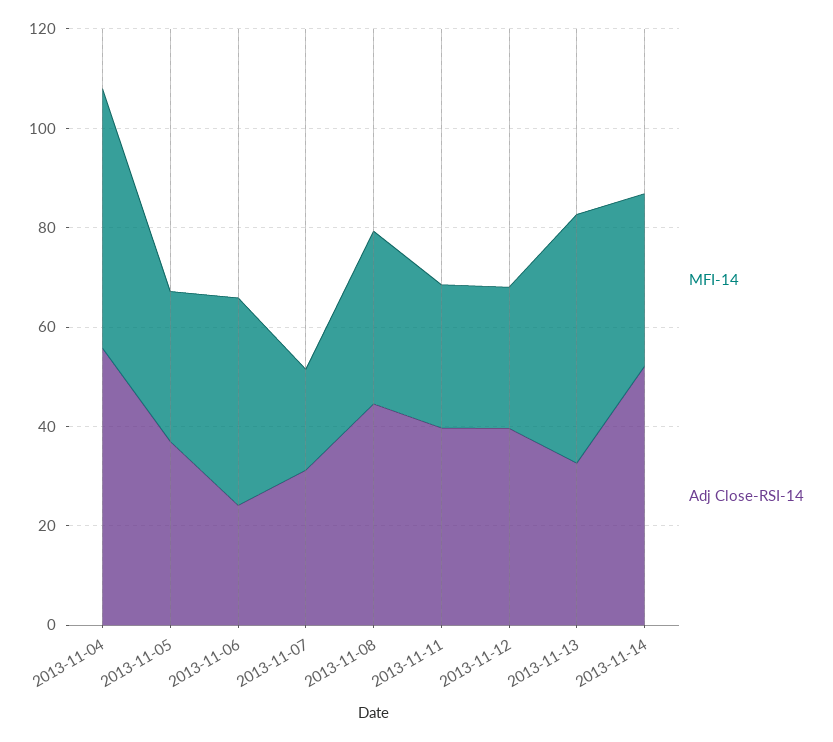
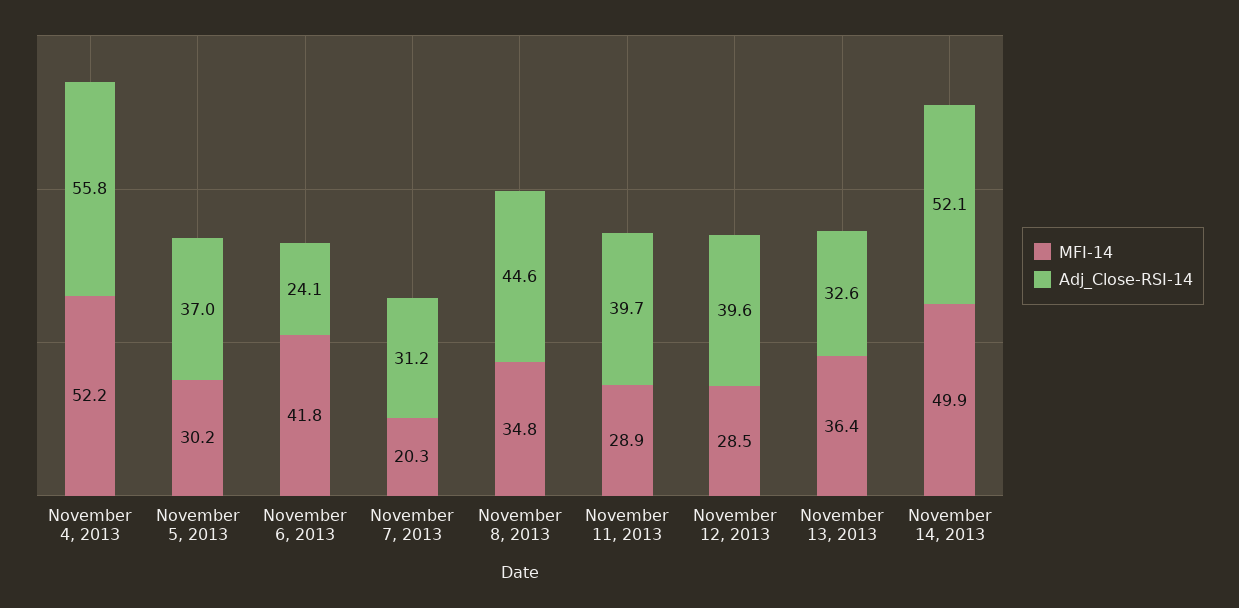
  {
    "MFI-14": {
      "2013-11-04": 52.2,
      "2013-11-05": 30.2,
      "2013-11-06": 41.8,
      "2013-11-07": 20.3,
      "2013-11-08": 34.8,
      "2013-11-11": 28.9,
      "2013-11-12": 28.5,
-     "2013-11-13": 50,
+     "2013-11-13": 36.4,
-     "2013-11-14": 35
+     "2013-11-14": 49.9
    },
    "Adj Close-RSI-14": {
      "2013-11-04": 55.8,
      "2013-11-05": 37,
      "2013-11-06": 24.1,
      "2013-11-07": 31.2,
      "2013-11-08": 44.6,
      "2013-11-11": 39.7,
      "2013-11-12": 39.6,
      "2013-11-13": 32.6,
      "2013-11-14": 52.1
    }
  }

